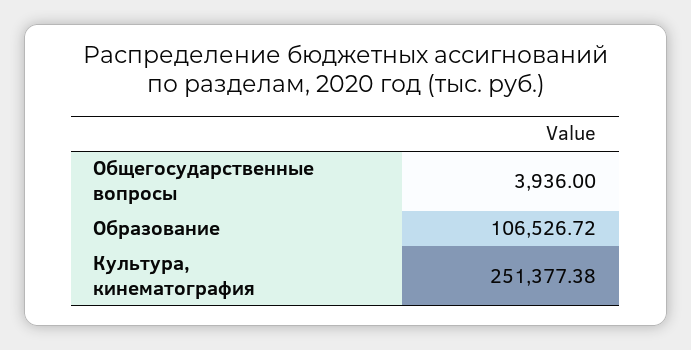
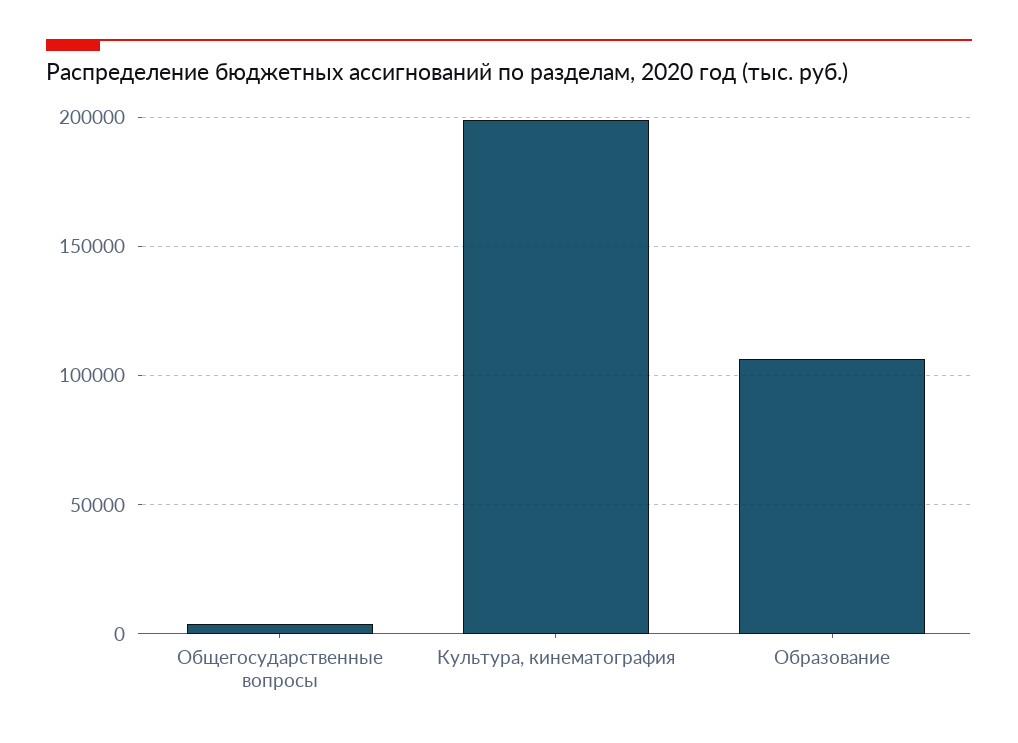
  {
    "Общегосударственные вопросы": 3936,
    "Образование": 106526.72,
-   "Культура, кинематография": 251377.38
+   "Культура, кинематография": 200000
  }

